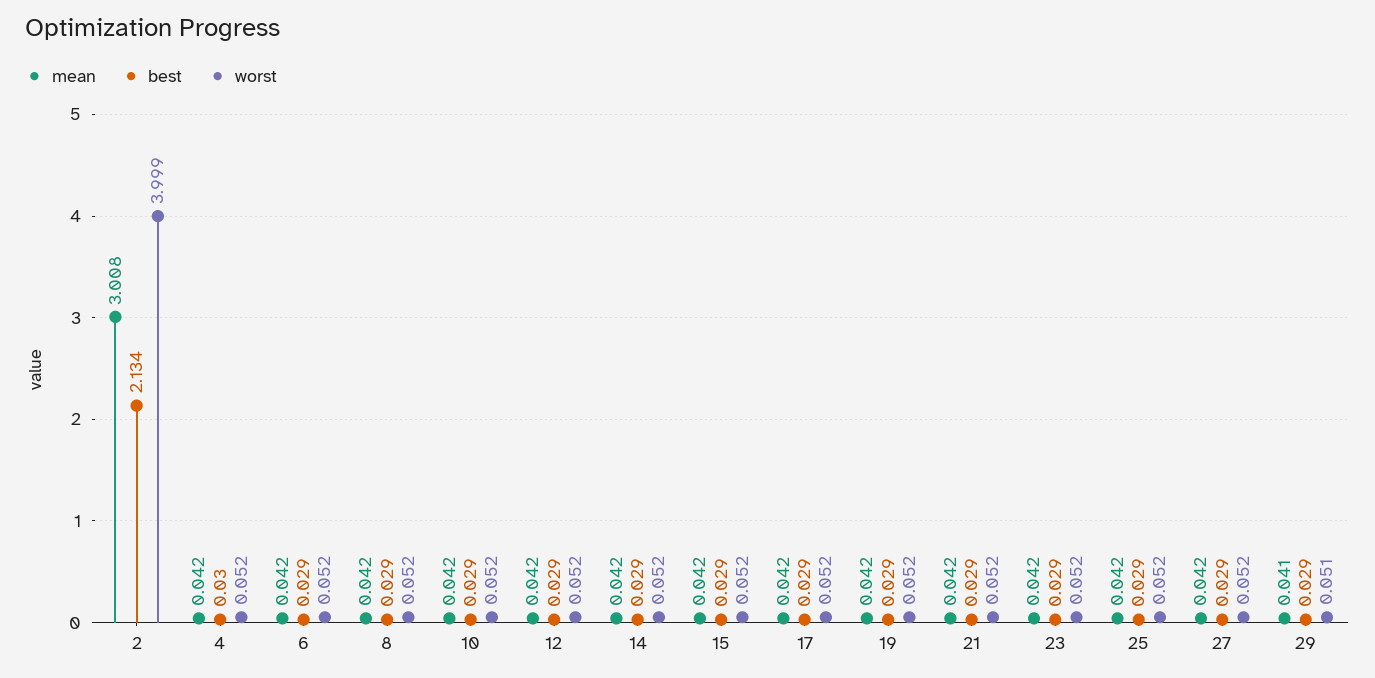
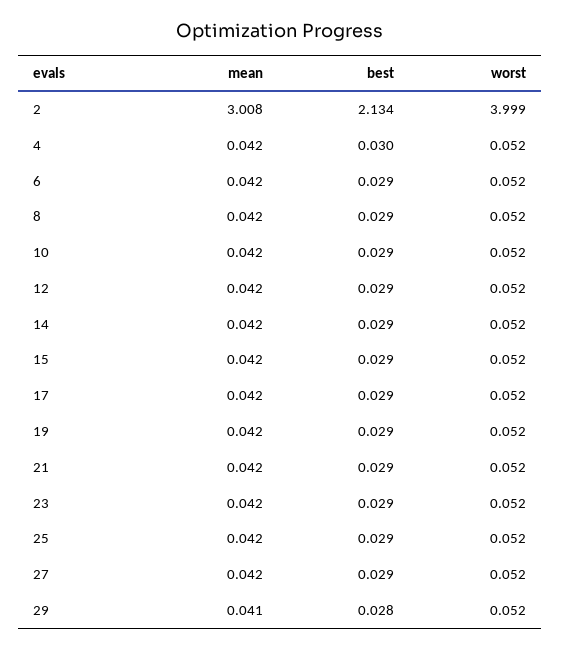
  {
    "mean": {
      "2": 3.008,
      "4": 0.042,
      "6": 0.042,
      "8": 0.042,
      "10": 0.042,
      "12": 0.042,
      "14": 0.042,
      "15": 0.042,
      "17": 0.042,
      "19": 0.042,
      "21": 0.042,
      "23": 0.042,
      "25": 0.042,
      "27": 0.042,
      "29": 0.041
    },
    "best": {
      "2": 2.134,
      "4": 0.03,
      "6": 0.029,
      "8": 0.029,
      "10": 0.029,
      "12": 0.029,
      "14": 0.029,
      "15": 0.029,
      "17": 0.029,
      "19": 0.029,
      "21": 0.029,
      "23": 0.029,
      "25": 0.029,
      "27": 0.029,
-     "29": 0.029
+     "29": 0.028
    },
    "worst": {
      "2": 3.999,
      "4": 0.052,
      "6": 0.052,
      "8": 0.052,
      "10": 0.052,
      "12": 0.052,
      "14": 0.052,
      "15": 0.052,
      "17": 0.052,
      "19": 0.052,
      "21": 0.052,
      "23": 0.052,
      "25": 0.052,
      "27": 0.052,
-     "29": 0.051
+     "29": 0.052
    }
  }

